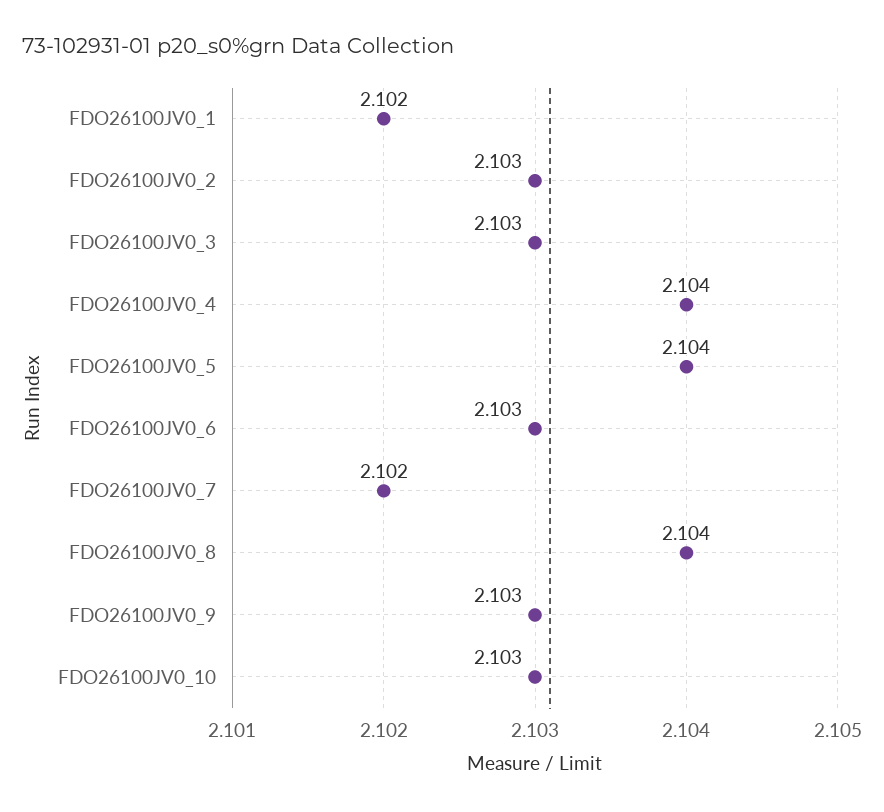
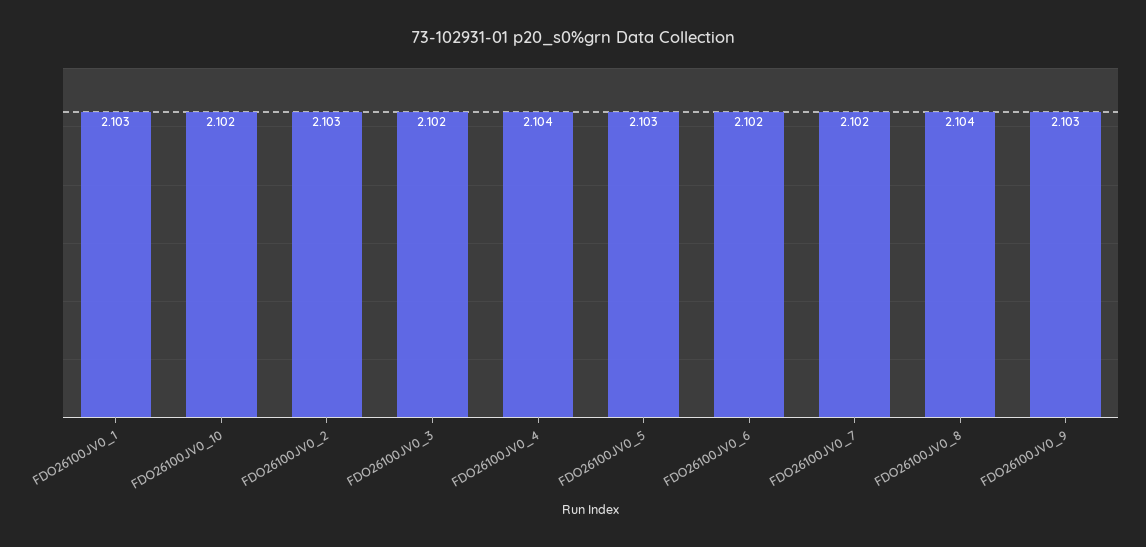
  {
-   "FDO26100JV0_1": 2.102,
+   "FDO26100JV0_1": 2.103,
    "FDO26100JV0_2": 2.103,
-   "FDO26100JV0_3": 2.103,
+   "FDO26100JV0_3": 2.102,
    "FDO26100JV0_4": 2.104,
-   "FDO26100JV0_5": 2.104,
+   "FDO26100JV0_5": 2.103,
-   "FDO26100JV0_6": 2.103,
+   "FDO26100JV0_6": 2.102,
    "FDO26100JV0_7": 2.102,
    "FDO26100JV0_8": 2.104,
    "FDO26100JV0_9": 2.103,
-   "FDO26100JV0_10": 2.103
+   "FDO26100JV0_10": 2.102
  }

